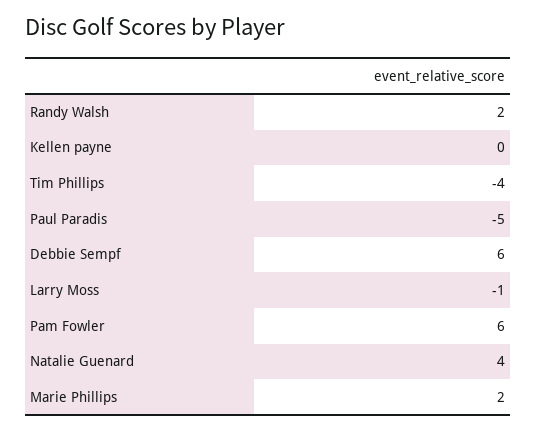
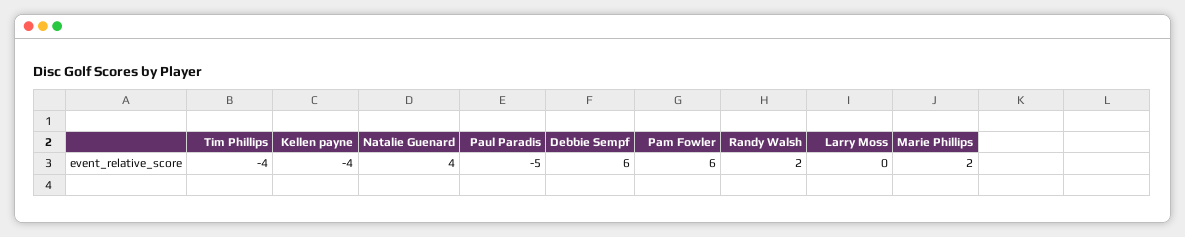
  {
    "Randy Walsh": 2,
-   "Kellen payne": 0,
+   "Kellen payne": -4,
    "Tim Phillips": -4,
    "Paul Paradis": -5,
    "Debbie Sempf": 6,
-   "Larry Moss": -1,
+   "Larry Moss": 0,
    "Pam Fowler": 6,
    "Natalie Guenard": 4,
    "Marie Phillips": 2
  }

